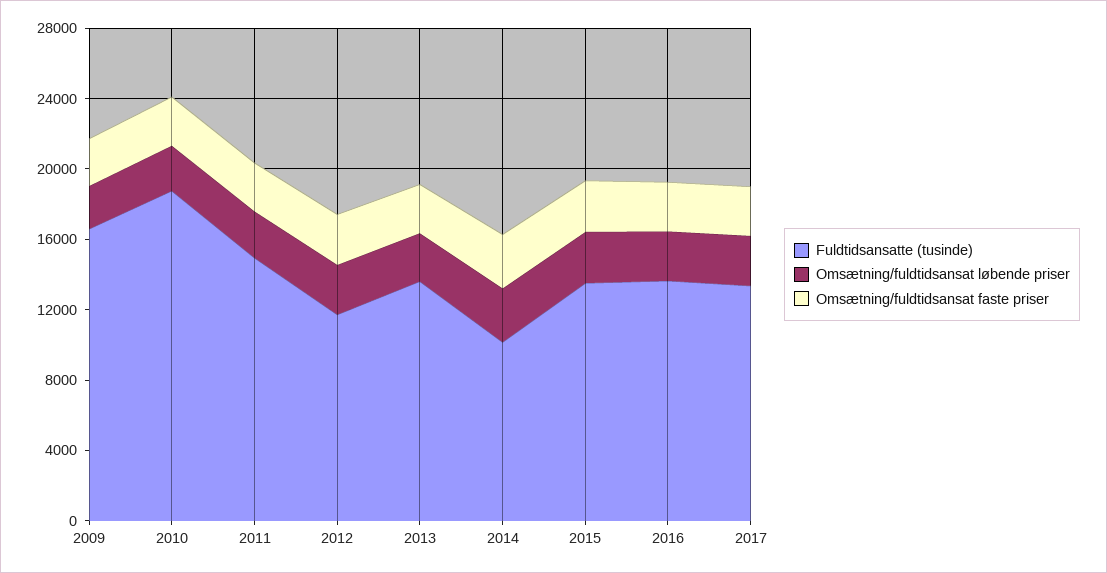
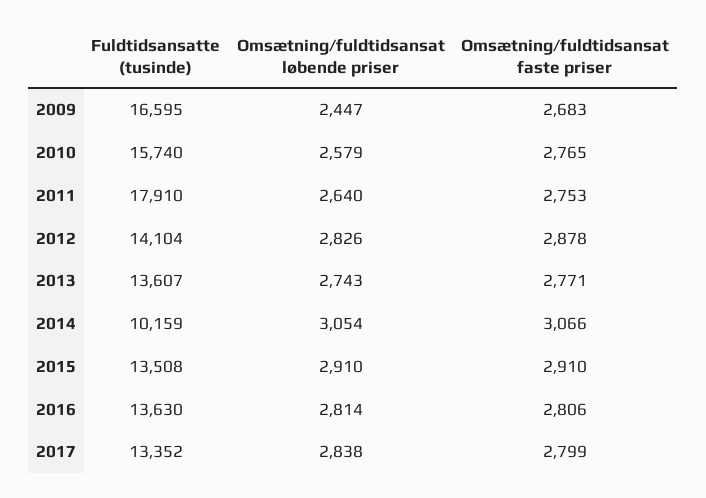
  {
    "Fuldtidsansatte (tusinde)": {
      "2009": 16595,
-     "2010": 19000,
+     "2010": 15740,
-     "2011": 15000,
+     "2011": 17910,
-     "2012": 12000,
+     "2012": 14104,
      "2013": 13607,
      "2014": 10159,
      "2015": 13508,
      "2016": 13630,
      "2017": 13352
    },
    "Omsætning/fuldtidsansat løbende priser": {
      "2009": 2447,
      "2010": 2579,
      "2011": 2640,
      "2012": 2826,
      "2013": 2743,
      "2014": 3054,
      "2015": 2910,
      "2016": 2814,
      "2017": 2838
    },
    "Omsætning/fuldtidsansat faste priser": {
      "2009": 2683,
      "2010": 2765,
      "2011": 2753,
      "2012": 2878,
      "2013": 2771,
      "2014": 3066,
      "2015": 2910,
      "2016": 2806,
      "2017": 2799
    }
  }

